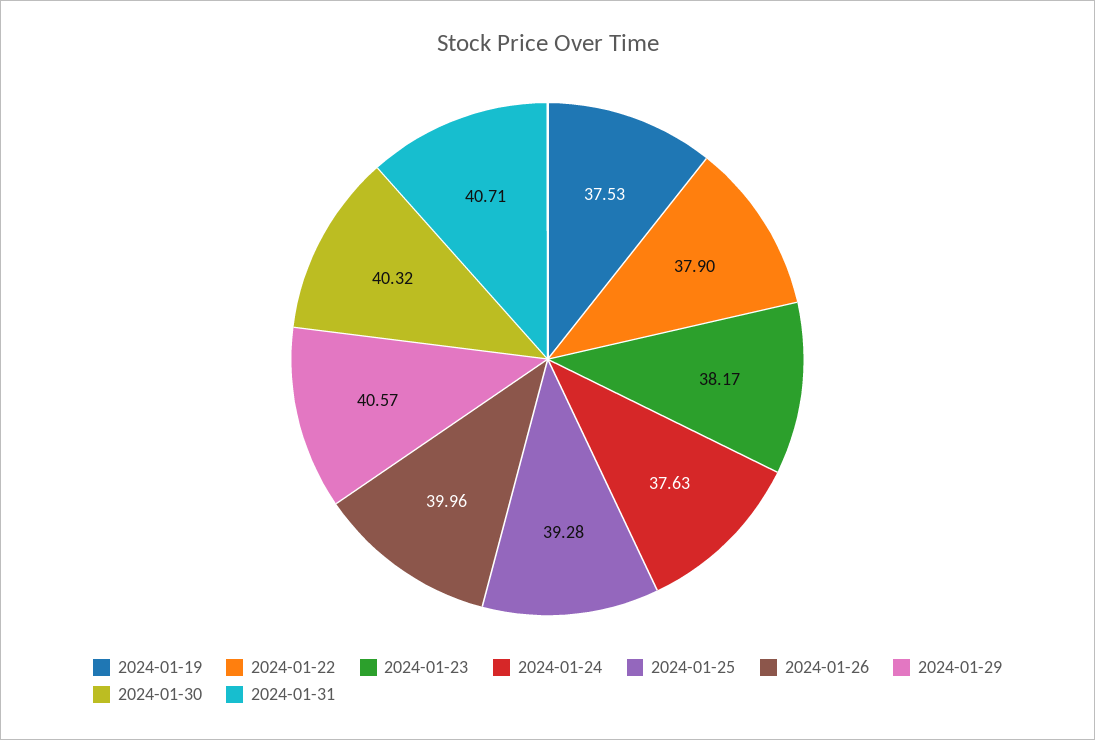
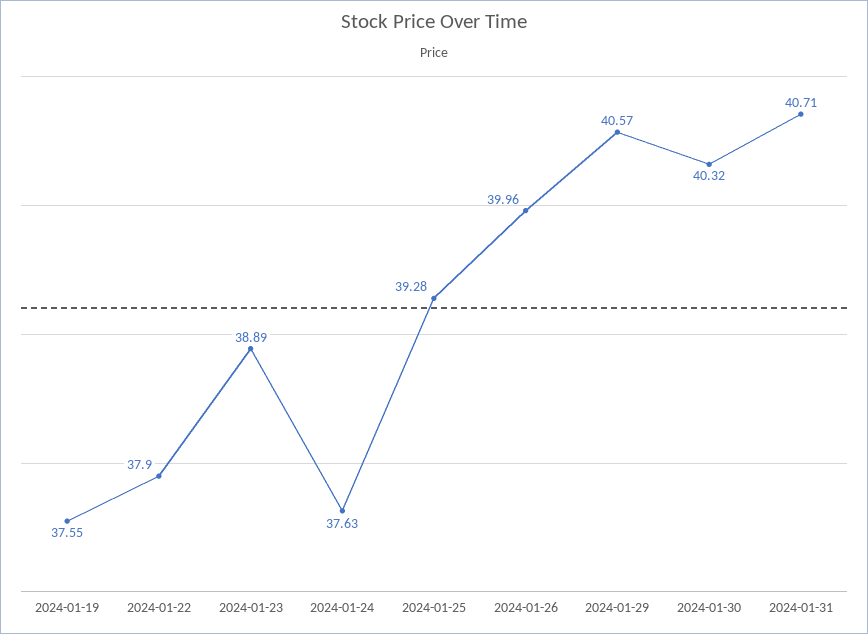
  {
-   "2024-01-19": 37.53,
+   "2024-01-19": 37.55,
    "2024-01-22": 37.9,
-   "2024-01-23": 38.17,
+   "2024-01-23": 38.89,
    "2024-01-24": 37.63,
    "2024-01-25": 39.28,
    "2024-01-26": 39.96,
    "2024-01-29": 40.57,
    "2024-01-30": 40.32,
    "2024-01-31": 40.71
  }

